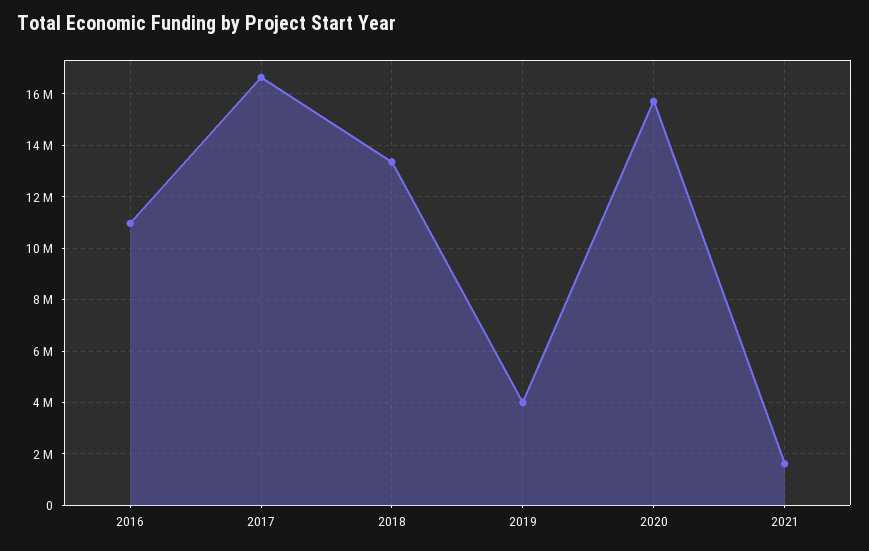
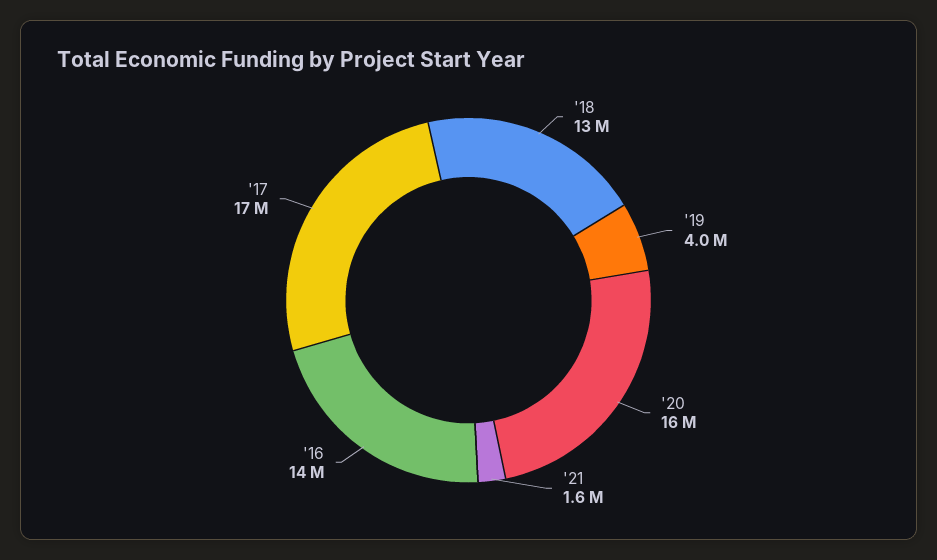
  {
-   "2016": 11000000,
+   "2016": 14000000,
    "2017": 17000000,
    "2018": 13000000,
    "2019": 4000000,
    "2020": 16000000,
    "2021": 1600000
  }

